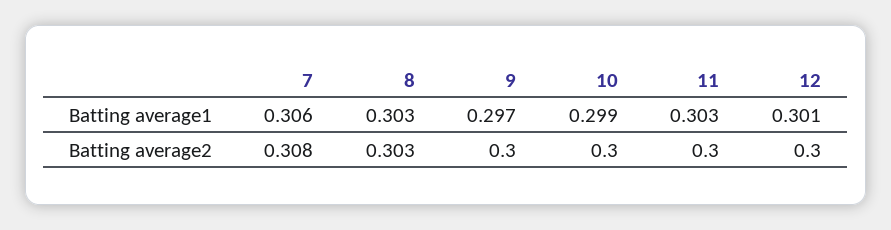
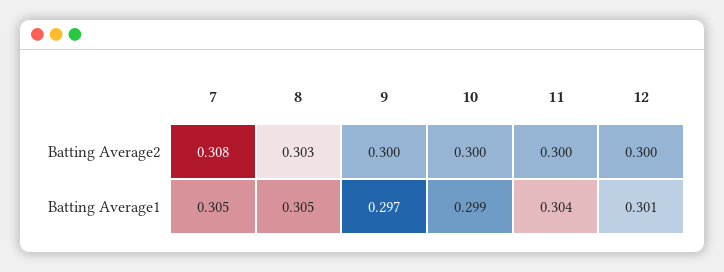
  {
    "7": {
-     "Batting average1": 0.306,
+     "Batting average1": 0.305,
      "Batting average2": 0.308
    },
    "8": {
-     "Batting average1": 0.303,
+     "Batting average1": 0.305,
      "Batting average2": 0.303
    },
    "9": {
      "Batting average1": 0.297,
      "Batting average2": 0.3
    },
    "10": {
      "Batting average1": 0.299,
      "Batting average2": 0.3
    },
    "11": {
-     "Batting average1": 0.303,
+     "Batting average1": 0.304,
      "Batting average2": 0.3
    },
    "12": {
      "Batting average1": 0.301,
      "Batting average2": 0.3
    }
  }

